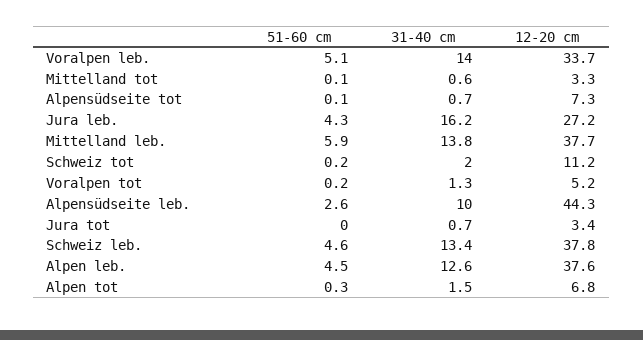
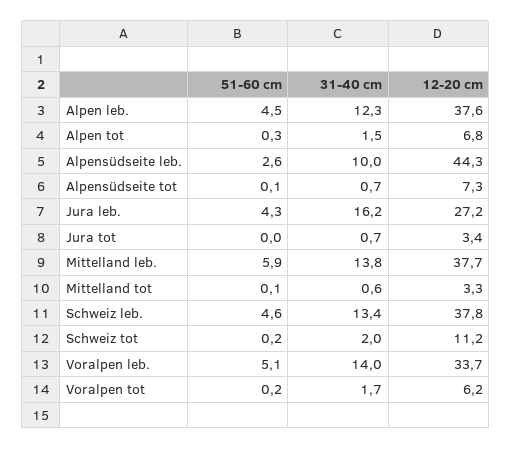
  {
    "51-60 cm": {
      "Voralpen leb.": 5.1,
      "Mittelland tot": 0.1,
      "Alpensüdseite tot": 0.1,
      "Jura leb.": 4.3,
      "Mittelland leb.": 5.9,
      "Schweiz tot": 0.2,
      "Voralpen tot": 0.2,
      "Alpensüdseite leb.": 2.6,
      "Jura tot": 0,
      "Schweiz leb.": 4.6,
      "Alpen leb.": 4.5,
      "Alpen tot": 0.3
    },
    "31-40 cm": {
      "Voralpen leb.": 14,
      "Mittelland tot": 0.6,
      "Alpensüdseite tot": 0.7,
      "Jura leb.": 16.2,
      "Mittelland leb.": 13.8,
      "Schweiz tot": 2,
-     "Voralpen tot": 1.3,
+     "Voralpen tot": 1.7,
      "Alpensüdseite leb.": 10,
      "Jura tot": 0.7,
      "Schweiz leb.": 13.4,
-     "Alpen leb.": 12.6,
+     "Alpen leb.": 12.3,
      "Alpen tot": 1.5
    },
    "12-20 cm": {
      "Voralpen leb.": 33.7,
      "Mittelland tot": 3.3,
      "Alpensüdseite tot": 7.3,
      "Jura leb.": 27.2,
      "Mittelland leb.": 37.7,
      "Schweiz tot": 11.2,
-     "Voralpen tot": 5.2,
+     "Voralpen tot": 6.2,
      "Alpensüdseite leb.": 44.3,
      "Jura tot": 3.4,
      "Schweiz leb.": 37.8,
      "Alpen leb.": 37.6,
      "Alpen tot": 6.8
    }
  }

